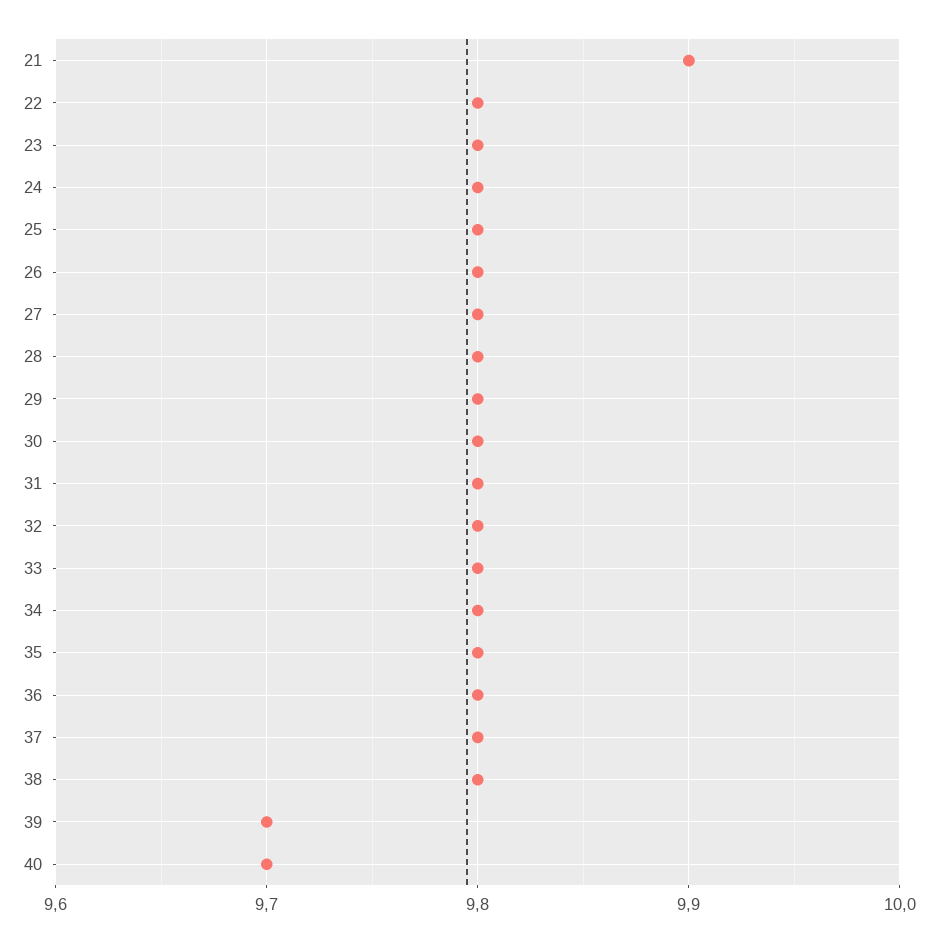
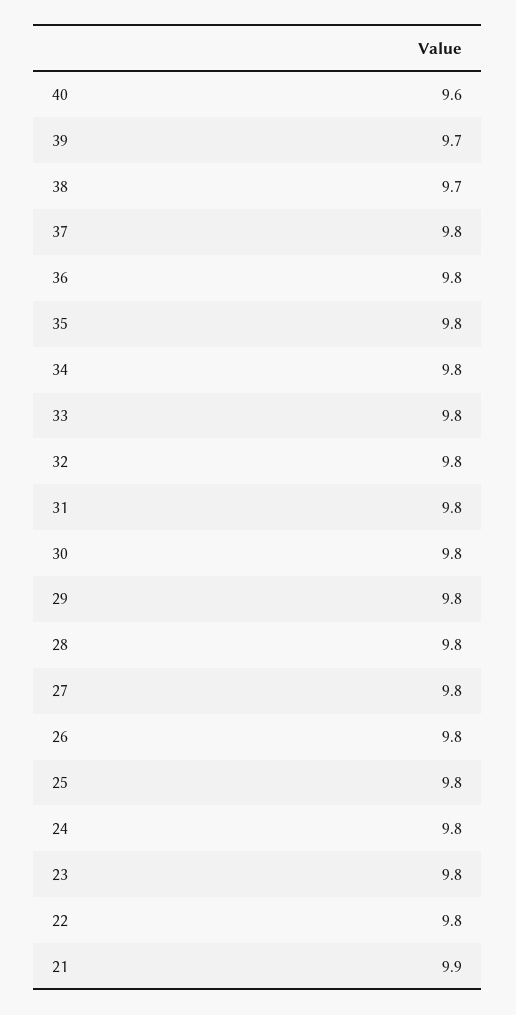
  {
    "21": 9.9,
    "22": 9.8,
    "23": 9.8,
    "24": 9.8,
    "25": 9.8,
    "26": 9.8,
    "27": 9.8,
    "28": 9.8,
    "29": 9.8,
    "30": 9.8,
    "31": 9.8,
    "32": 9.8,
    "33": 9.8,
    "34": 9.8,
    "35": 9.8,
    "36": 9.8,
    "37": 9.8,
-   "38": 9.8,
+   "38": 9.7,
    "39": 9.7,
-   "40": 9.7
+   "40": 9.6
  }

